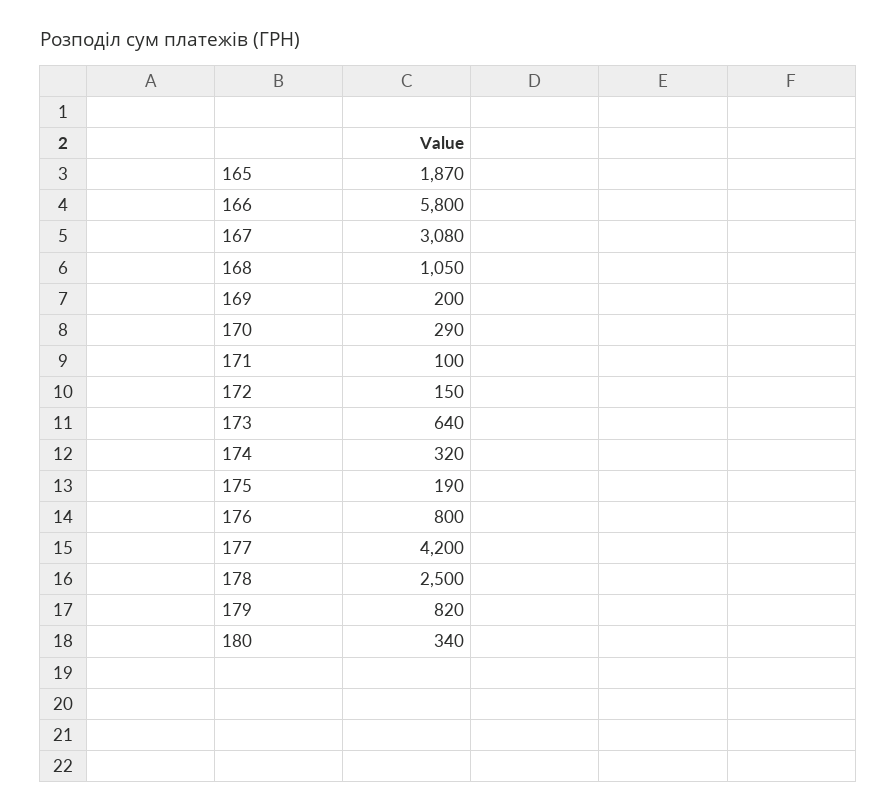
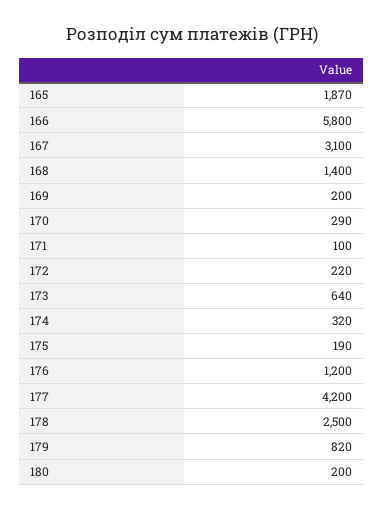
  {
    "165": 1870,
    "166": 5800,
-   "167": 3080,
+   "167": 3100,
-   "168": 1050,
+   "168": 1400,
    "169": 200,
    "170": 290,
    "171": 100,
-   "172": 150,
+   "172": 220,
    "173": 640,
    "174": 320,
    "175": 190,
-   "176": 800,
+   "176": 1200,
    "177": 4200,
    "178": 2500,
    "179": 820,
-   "180": 340
+   "180": 200
  }

